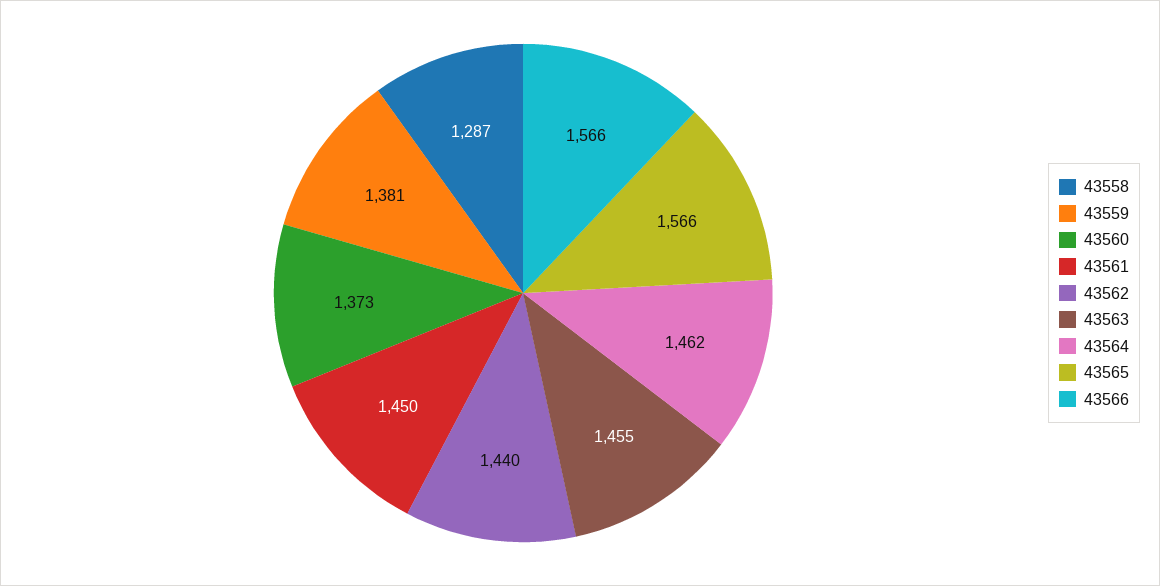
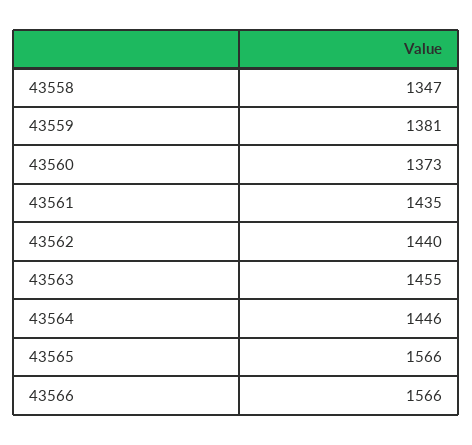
  {
-   "43558": 1287,
+   "43558": 1347,
    "43559": 1381,
    "43560": 1373,
-   "43561": 1450,
+   "43561": 1435,
    "43562": 1440,
    "43563": 1455,
-   "43564": 1462,
+   "43564": 1446,
    "43565": 1566,
    "43566": 1566
  }

